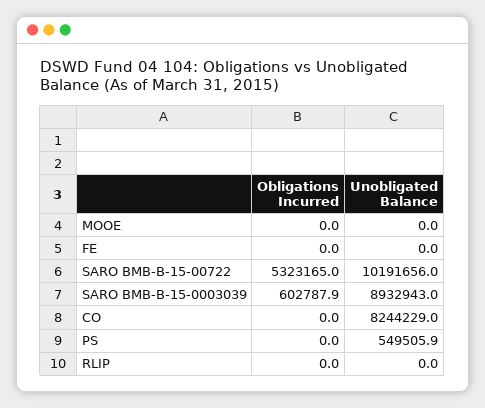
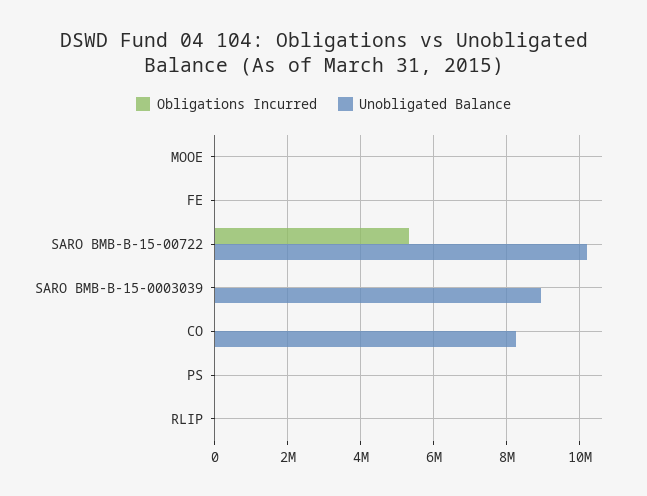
  {
    "Obligations Incurred": {
      "MOOE": 0,
      "FE": 0,
      "SARO BMB-B-15-00722": 5323165,
-     "SARO BMB-B-15-0003039": 602787.9,
+     "SARO BMB-B-15-0003039": 0,
      "CO": 0,
      "PS": 0,
      "RLIP": 0
    },
    "Unobligated Balance": {
      "MOOE": 0,
      "FE": 0,
      "SARO BMB-B-15-00722": 10191656,
      "SARO BMB-B-15-0003039": 8932943,
      "CO": 8244229,
-     "PS": 549505.9,
+     "PS": 0,
      "RLIP": 0
    }
  }

